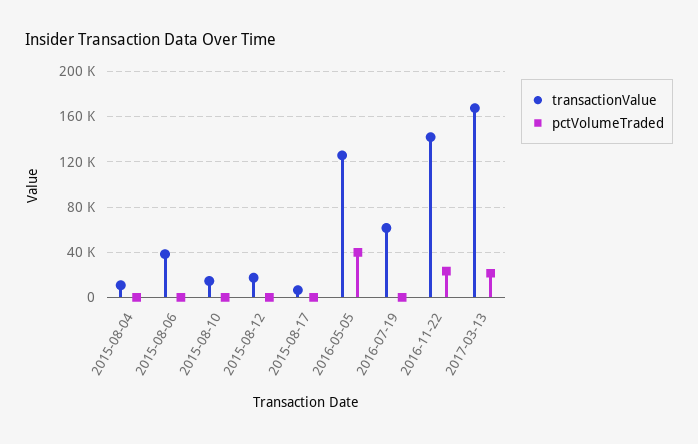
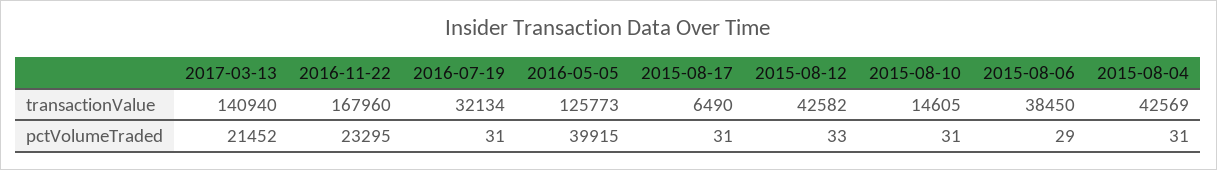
  {
    "transactionValue": {
-     "2015-08-04": 10000,
+     "2015-08-04": 42569,
      "2015-08-06": 38450,
      "2015-08-10": 14605,
-     "2015-08-12": 20000,
+     "2015-08-12": 42582,
      "2015-08-17": 6490,
      "2016-05-05": 125773,
-     "2016-07-19": 60000,
+     "2016-07-19": 32134,
-     "2016-11-22": 140000,
+     "2016-11-22": 167960,
-     "2017-03-13": 170000
+     "2017-03-13": 140940
    },
    "pctVolumeTraded": {
      "2015-08-04": 31,
      "2015-08-06": 29,
      "2015-08-10": 31,
      "2015-08-12": 33,
      "2015-08-17": 31,
      "2016-05-05": 39915,
      "2016-07-19": 31,
      "2016-11-22": 23295,
      "2017-03-13": 21452
    }
  }

